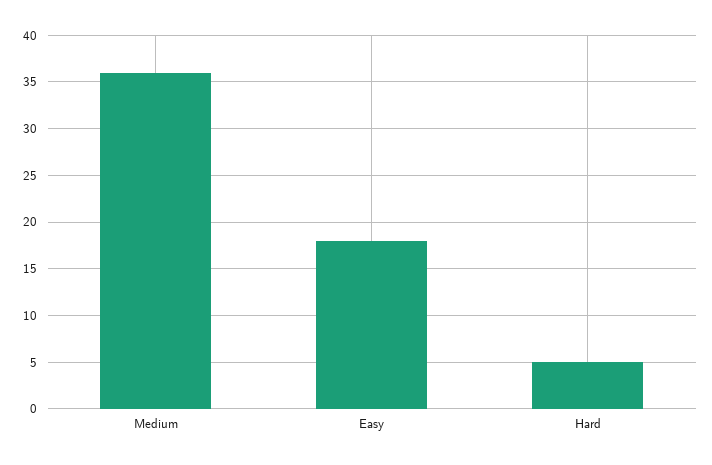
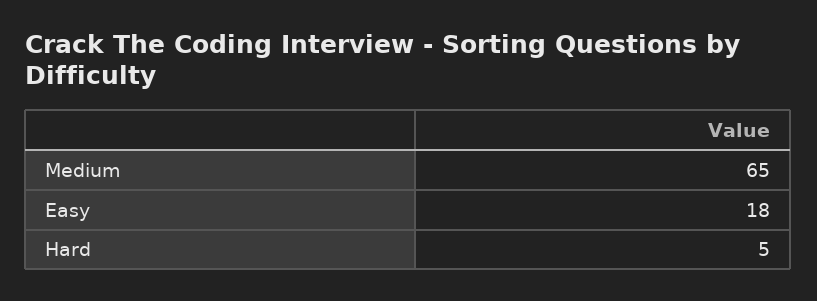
  {
-   "Medium": 36,
+   "Medium": 65,
    "Easy": 18,
    "Hard": 5
  }

